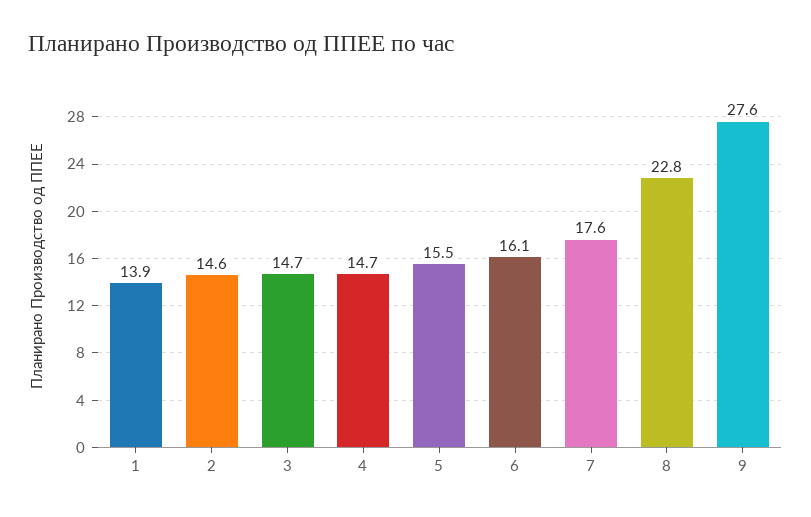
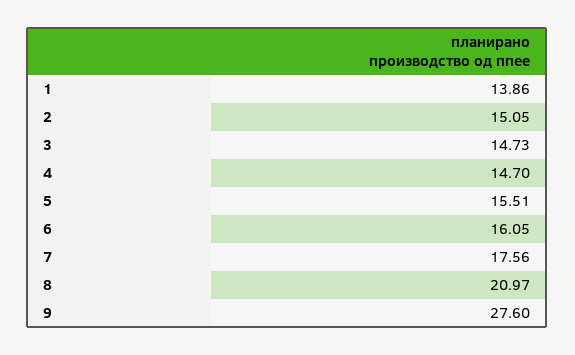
  {
    "1": 13.86,
-   "2": 14.6,
+   "2": 15.05,
    "3": 14.73,
    "4": 14.7,
    "5": 15.51,
    "6": 16.05,
    "7": 17.56,
-   "8": 22.8,
+   "8": 20.97,
    "9": 27.6
  }

